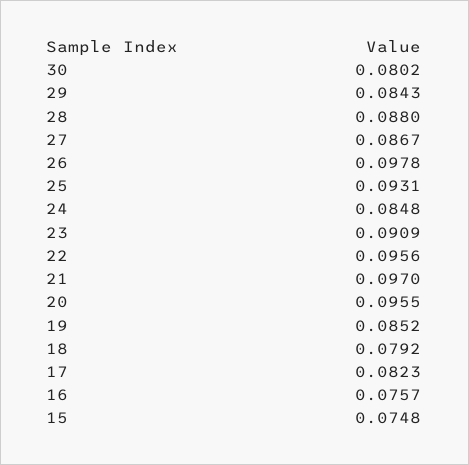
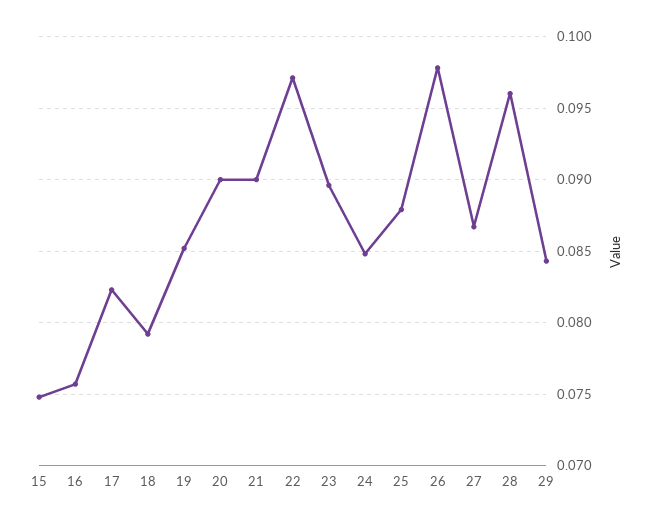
  {
-   "30": 0.0802,
    "29": 0.0843,
-   "28": 0.088,
+   "28": 0.096,
    "27": 0.0867,
    "26": 0.0978,
-   "25": 0.0931,
+   "25": 0.088,
    "24": 0.0848,
-   "23": 0.0909,
+   "23": 0.0895,
-   "22": 0.0956,
+   "22": 0.097,
-   "21": 0.097,
+   "21": 0.09,
-   "20": 0.0955,
+   "20": 0.09,
    "19": 0.0852,
    "18": 0.0792,
    "17": 0.0823,
    "16": 0.0757,
    "15": 0.0748
  }

